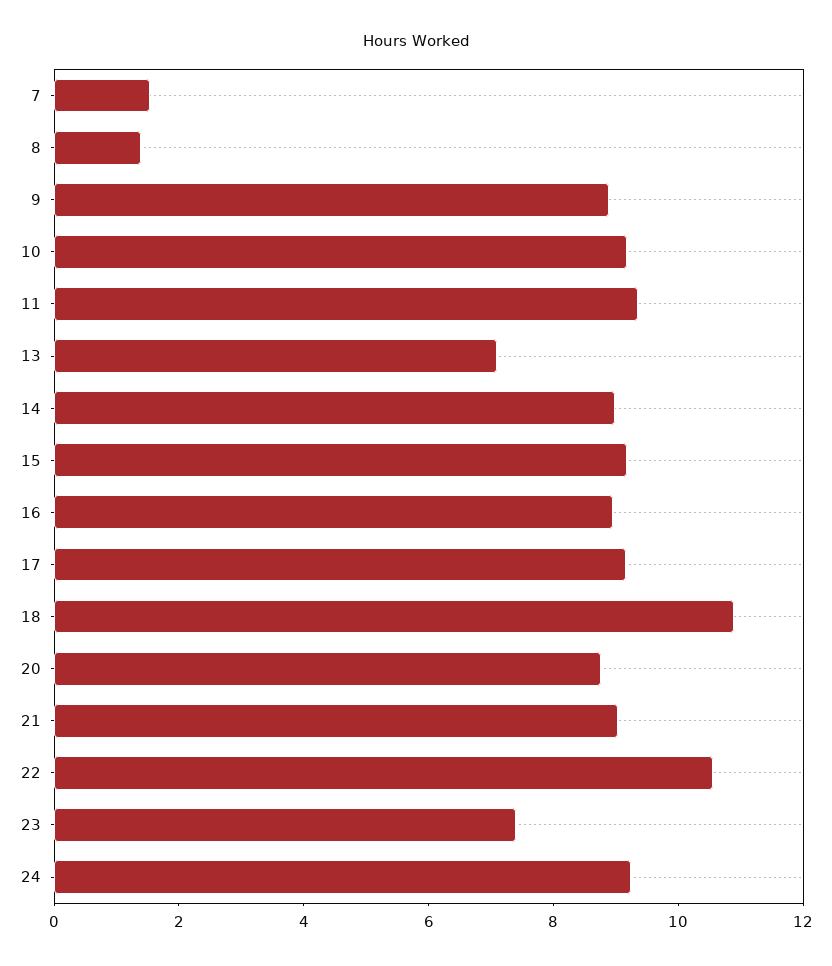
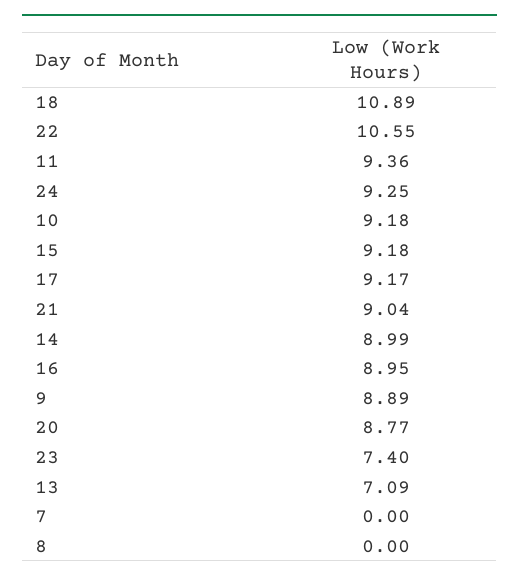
  {
-   "7": 1.5,
+   "7": 0,
-   "8": 1.5,
+   "8": 0,
    "9": 8.89,
    "10": 9.18,
    "11": 9.36,
    "13": 7.09,
    "14": 8.99,
    "15": 9.18,
    "16": 8.95,
    "17": 9.17,
    "18": 10.89,
    "20": 8.77,
    "21": 9.04,
    "22": 10.55,
    "23": 7.4,
    "24": 9.25
  }

